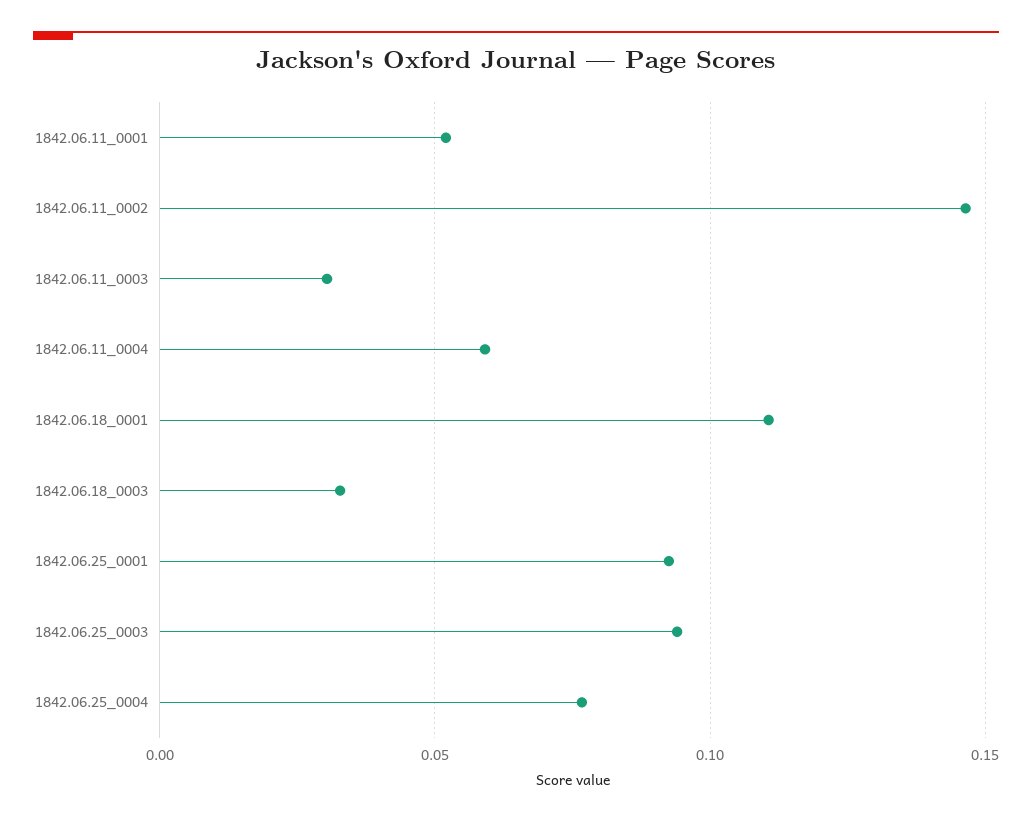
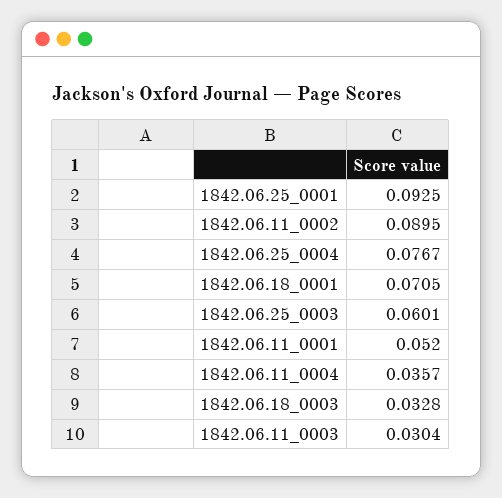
  {
    "1842.06.11_0001": 0.052,
-   "1842.06.11_0002": 0.145,
+   "1842.06.11_0002": 0.0895,
    "1842.06.11_0003": 0.0304,
-   "1842.06.11_0004": 0.06,
+   "1842.06.11_0004": 0.0357,
-   "1842.06.18_0001": 0.11,
+   "1842.06.18_0001": 0.0705,
    "1842.06.18_0003": 0.0328,
    "1842.06.25_0001": 0.0925,
-   "1842.06.25_0003": 0.095,
+   "1842.06.25_0003": 0.0601,
    "1842.06.25_0004": 0.0767
  }

